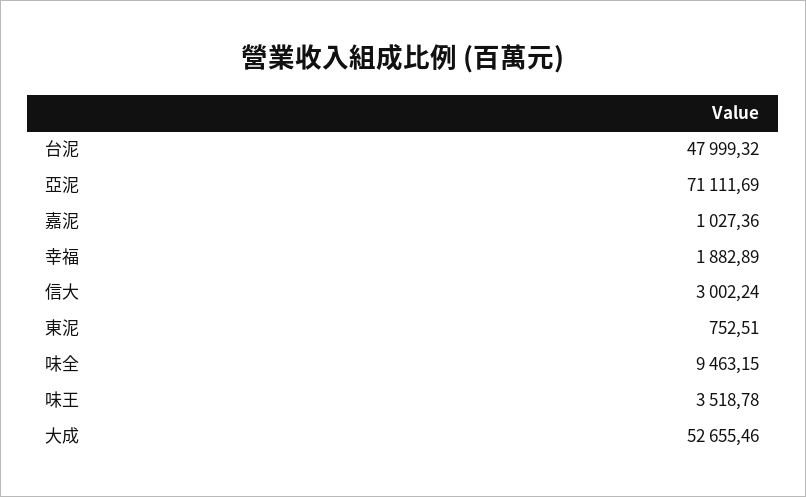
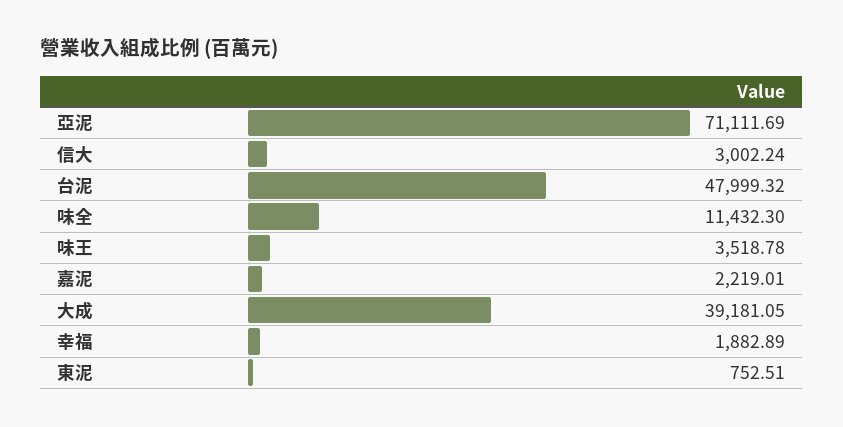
  {
    "台泥": 47999.32,
    "亞泥": 71111.69,
-   "嘉泥": 1027.36,
+   "嘉泥": 2219.01,
    "幸福": 1882.89,
    "信大": 3002.24,
    "東泥": 752.51,
-   "味全": 9463.15,
+   "味全": 11432.3,
    "味王": 3518.78,
-   "大成": 52655.46
+   "大成": 39181.05
  }

